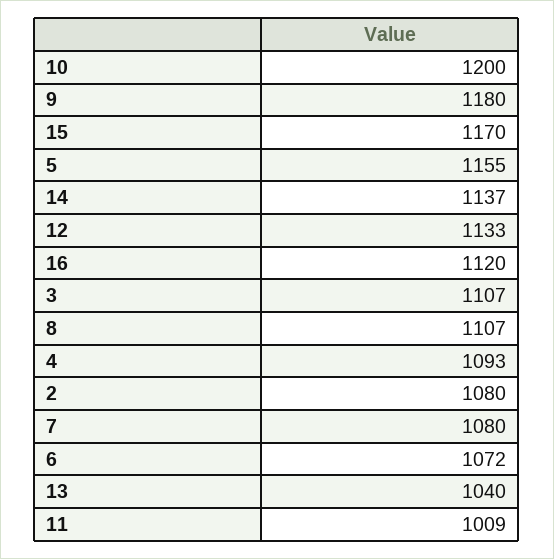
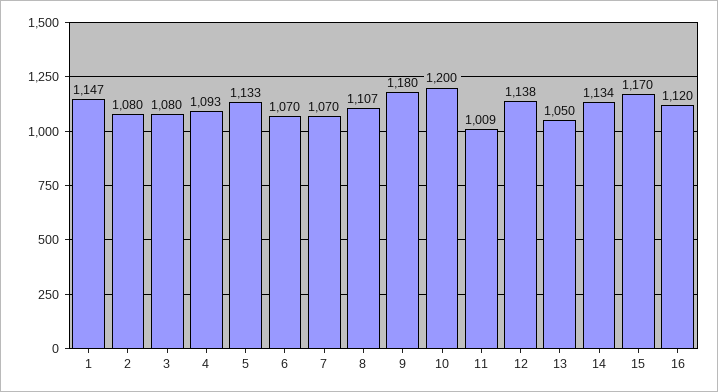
  {
    "10": 1200,
    "9": 1180,
    "15": 1170,
-   "5": 1155,
+   "5": 1133,
-   "14": 1137,
+   "14": 1134,
-   "12": 1133,
+   "12": 1138,
    "16": 1120,
-   "3": 1107,
+   "3": 1080,
    "8": 1107,
    "4": 1093,
    "2": 1080,
-   "7": 1080,
+   "7": 1070,
-   "6": 1072,
+   "6": 1070,
-   "13": 1040,
+   "13": 1050,
-   "11": 1009
+   "11": 1009,
+   "1": 1147
  }

